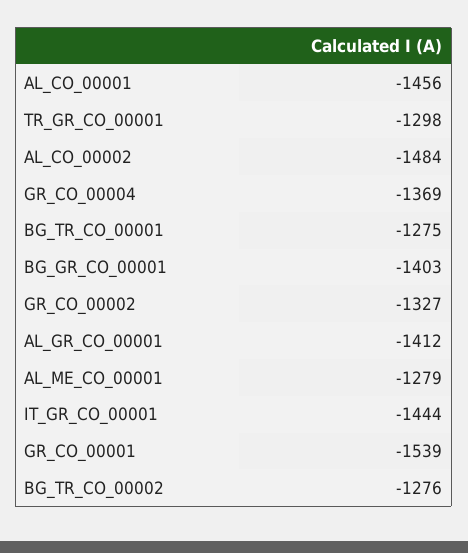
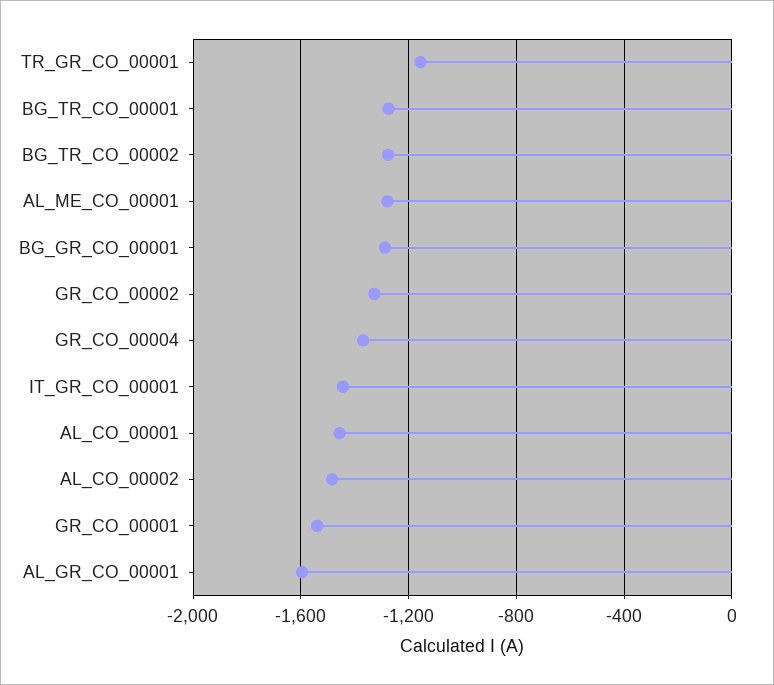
  {
    "AL_CO_00001": -1456,
-   "TR_GR_CO_00001": -1298,
+   "TR_GR_CO_00001": -1150,
    "AL_CO_00002": -1484,
    "GR_CO_00004": -1369,
    "BG_TR_CO_00001": -1275,
-   "BG_GR_CO_00001": -1403,
+   "BG_GR_CO_00001": -1300,
    "GR_CO_00002": -1327,
-   "AL_GR_CO_00001": -1412,
+   "AL_GR_CO_00001": -1600,
    "AL_ME_CO_00001": -1279,
    "IT_GR_CO_00001": -1444,
    "GR_CO_00001": -1539,
    "BG_TR_CO_00002": -1276
  }

